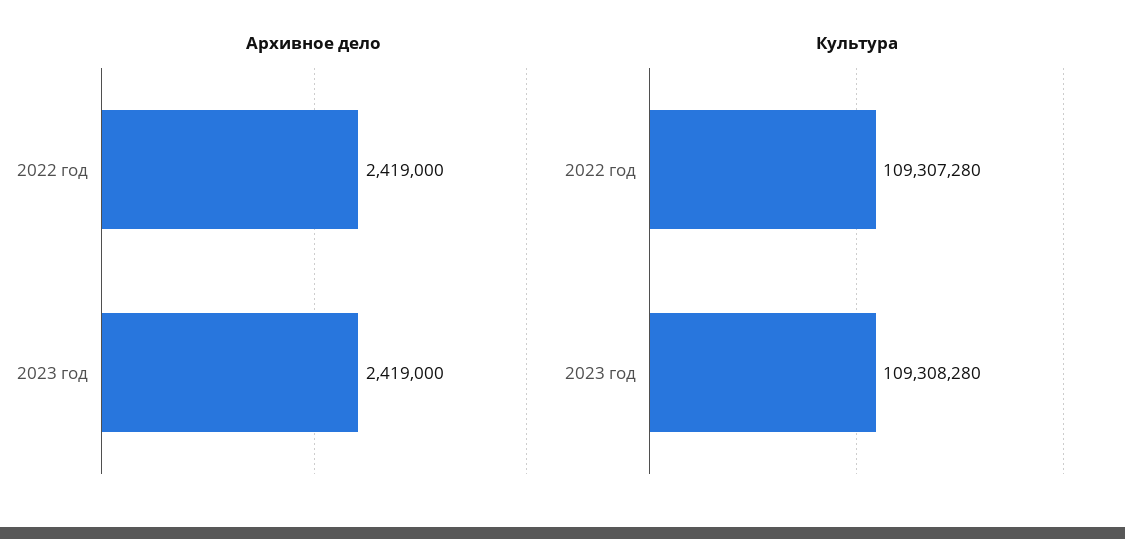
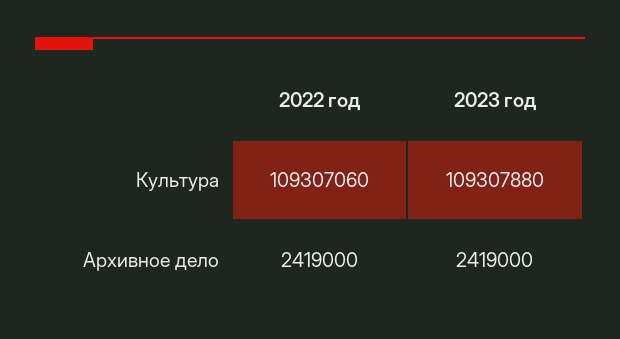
  {
    "Архивное дело": {
      "2022 год": 2419000,
      "2023 год": 2419000
    },
    "Культура": {
-     "2022 год": 109307280,
+     "2022 год": 109307060,
-     "2023 год": 109308280
+     "2023 год": 109307880
    }
  }

